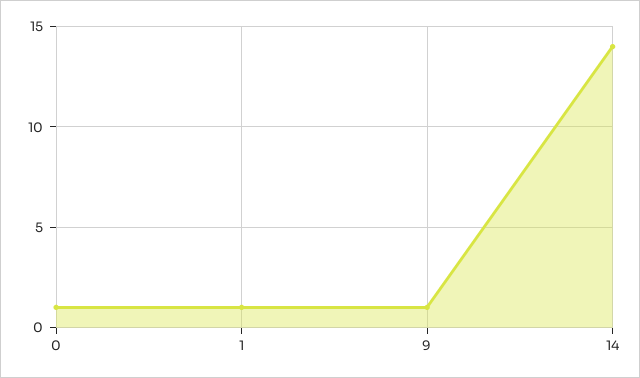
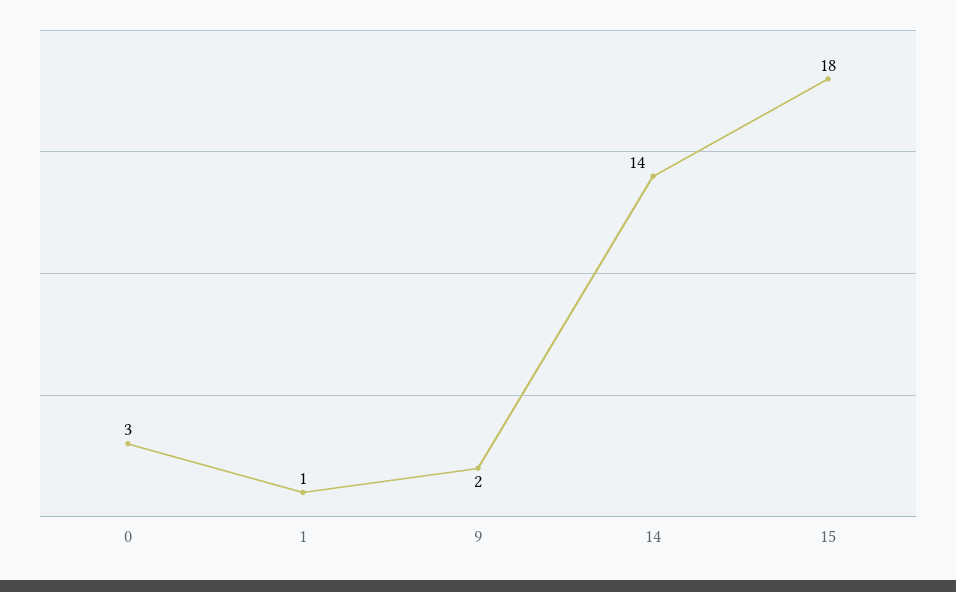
  {
-   "0": 1,
+   "0": 3,
    "1": 1,
-   "9": 1,
+   "9": 2,
-   "14": 14
+   "14": 14,
+   "15": 18
  }

